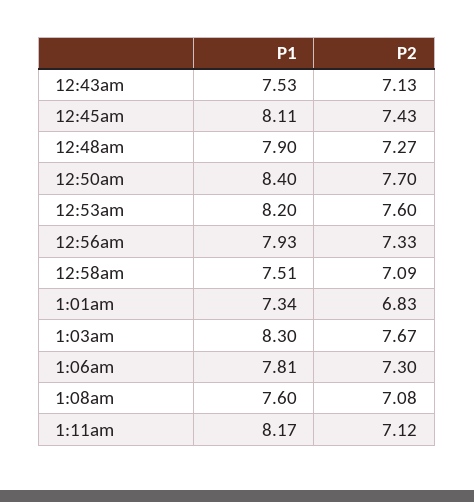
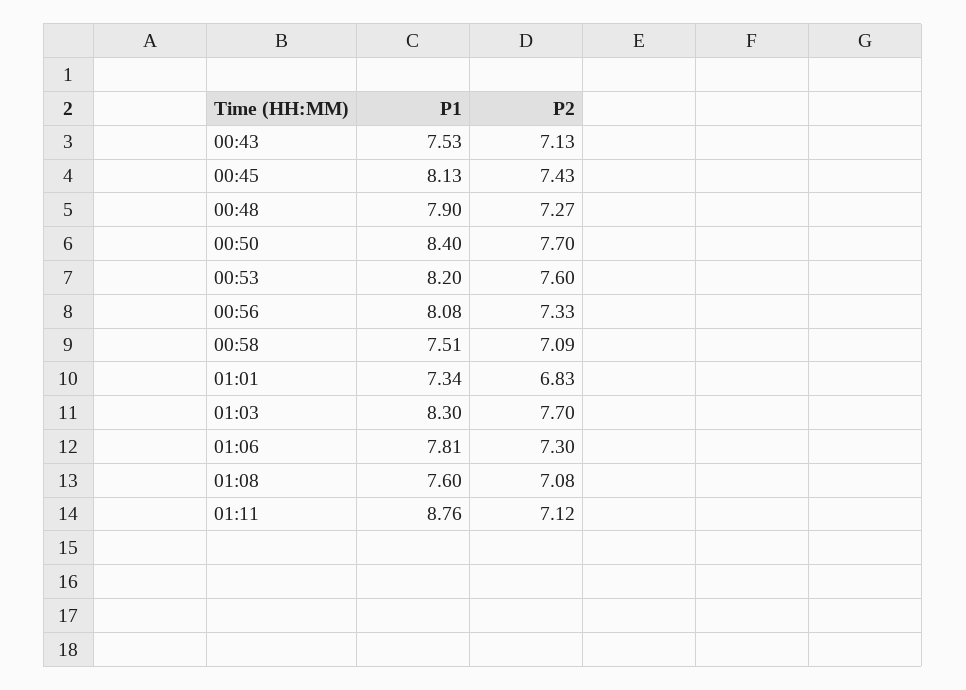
  {
    "P1": {
      "12:43am": 7.53,
-     "12:45am": 8.11,
+     "12:45am": 8.13,
      "12:48am": 7.9,
      "12:50am": 8.4,
      "12:53am": 8.2,
-     "12:56am": 7.93,
+     "12:56am": 8.08,
      "12:58am": 7.51,
      "1:01am": 7.34,
      "1:03am": 8.3,
      "1:06am": 7.81,
      "1:08am": 7.6,
-     "1:11am": 8.17
+     "1:11am": 8.76
    },
    "P2": {
      "12:43am": 7.13,
      "12:45am": 7.43,
      "12:48am": 7.27,
      "12:50am": 7.7,
      "12:53am": 7.6,
      "12:56am": 7.33,
      "12:58am": 7.09,
      "1:01am": 6.83,
-     "1:03am": 7.67,
+     "1:03am": 7.7,
      "1:06am": 7.3,
      "1:08am": 7.08,
      "1:11am": 7.12
    }
  }

